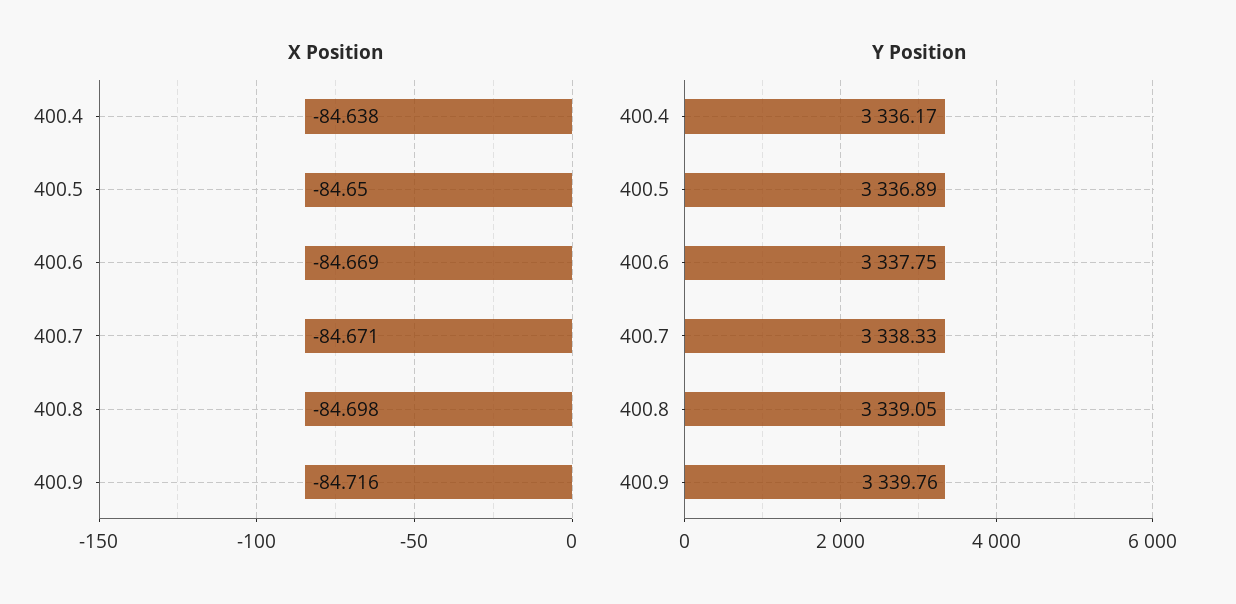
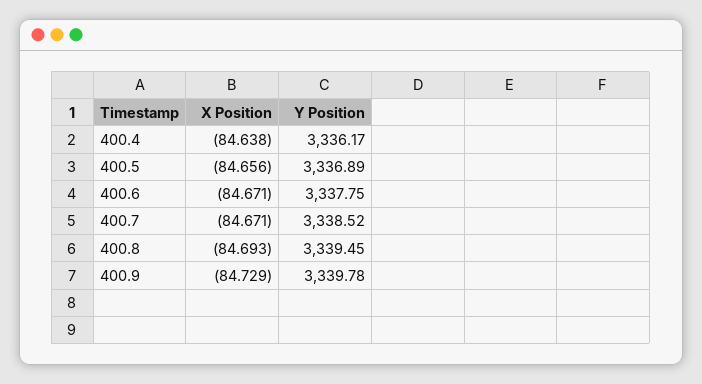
  {
    "X Position": {
      "400.4": -84.638,
-     "400.5": -84.65,
+     "400.5": -84.656,
-     "400.6": -84.669,
+     "400.6": -84.671,
      "400.7": -84.671,
-     "400.8": -84.698,
+     "400.8": -84.693,
-     "400.9": -84.716
+     "400.9": -84.729
    },
    "Y Position": {
      "400.4": 3336.17,
      "400.5": 3336.89,
      "400.6": 3337.75,
-     "400.7": 3338.33,
+     "400.7": 3338.52,
-     "400.8": 3339.05,
+     "400.8": 3339.45,
-     "400.9": 3339.76
+     "400.9": 3339.78
    }
  }

